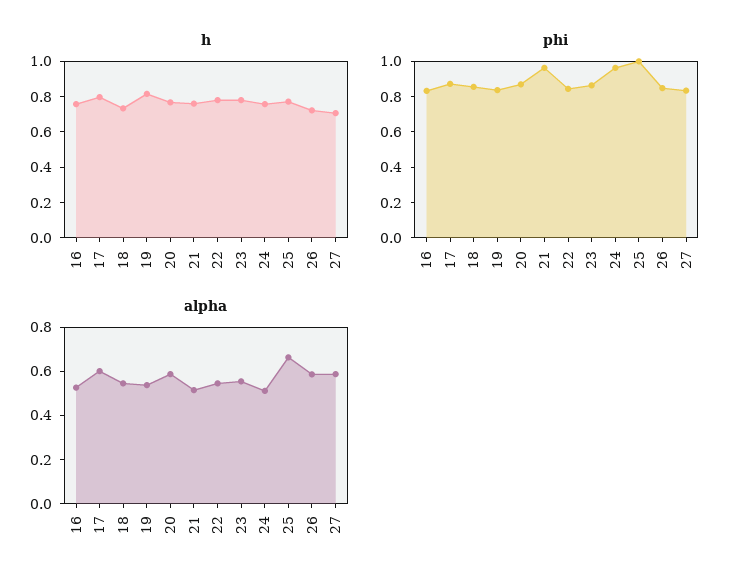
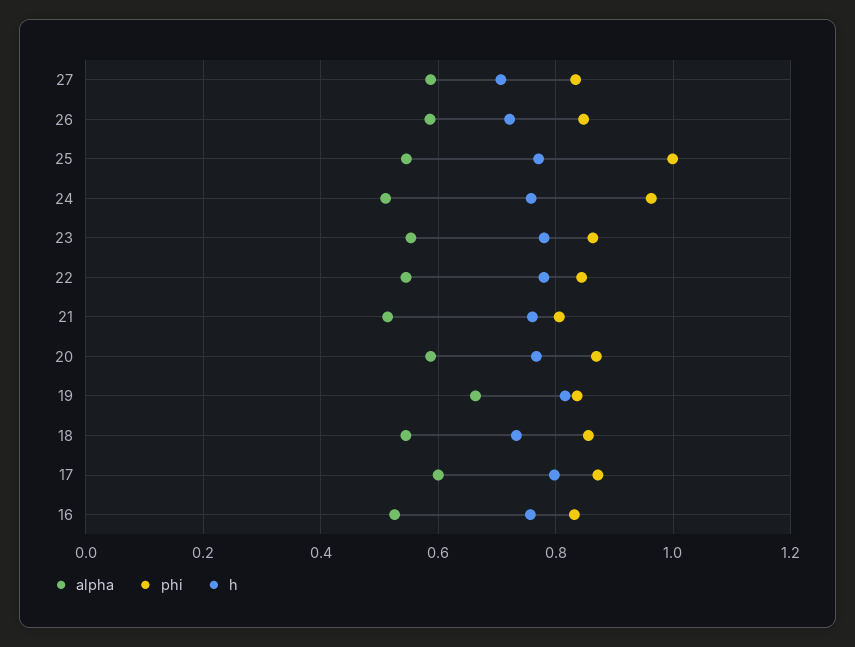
  {
    "h": {
      "16": 0.76,
      "17": 0.8,
      "18": 0.74,
      "19": 0.82,
      "20": 0.76,
      "21": 0.76,
      "22": 0.78,
      "23": 0.78,
      "24": 0.76,
      "25": 0.78,
      "26": 0.72,
      "27": 0.7
    },
    "phi": {
      "16": 0.84,
      "17": 0.88,
      "18": 0.86,
      "19": 0.84,
      "20": 0.86,
-     "21": 0.95,
+     "21": 0.8,
      "22": 0.84,
      "23": 0.86,
      "24": 0.96,
      "25": 1,
      "26": 0.84,
      "27": 0.84
    },
    "alpha": {
      "16": 0.52,
      "17": 0.6,
      "18": 0.54,
-     "19": 0.55,
+     "19": 0.66,
      "20": 0.58,
      "21": 0.52,
      "22": 0.54,
      "23": 0.56,
      "24": 0.52,
-     "25": 0.65,
+     "25": 0.54,
      "26": 0.58,
      "27": 0.58
    }
  }

